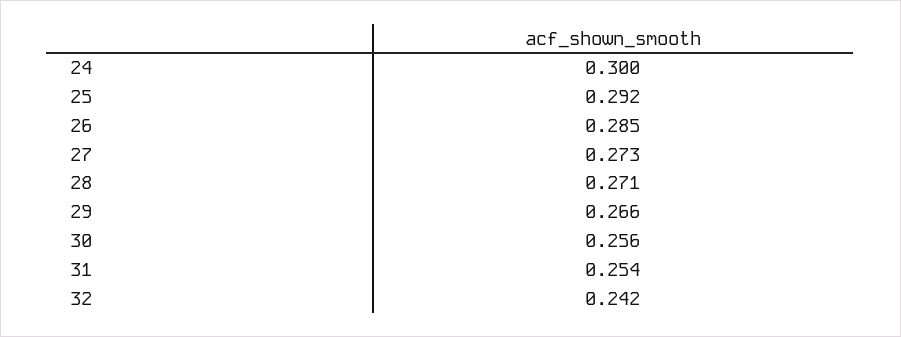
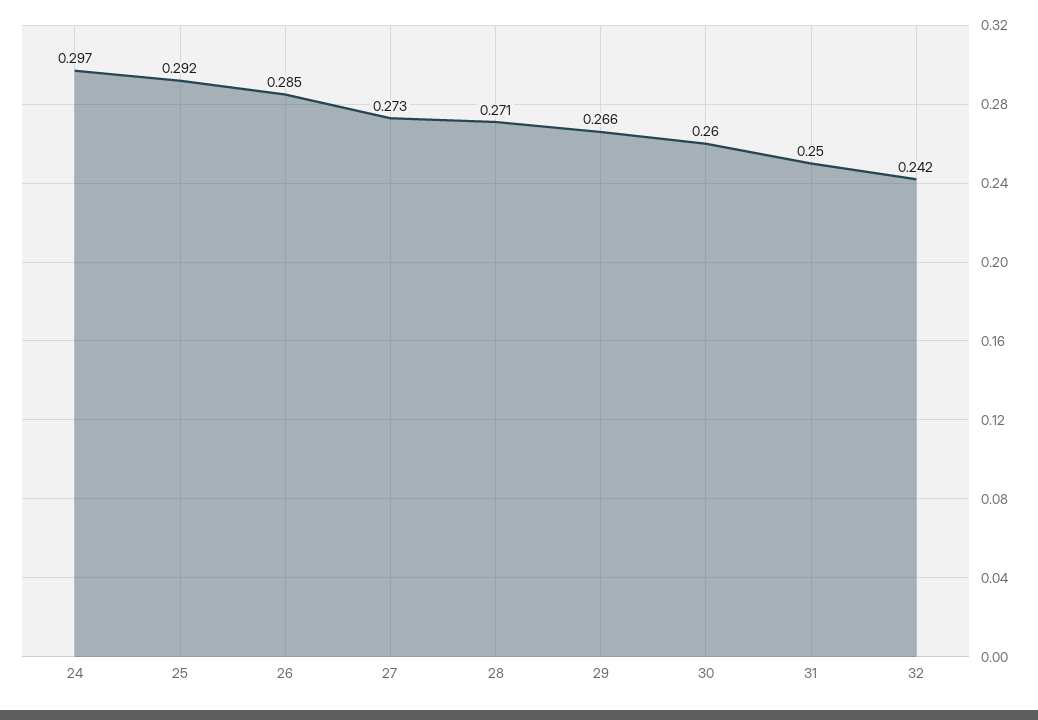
  {
-   "24": 0.3,
+   "24": 0.297,
    "25": 0.292,
    "26": 0.285,
    "27": 0.273,
    "28": 0.271,
    "29": 0.266,
-   "30": 0.256,
+   "30": 0.26,
-   "31": 0.254,
+   "31": 0.25,
    "32": 0.242
  }

